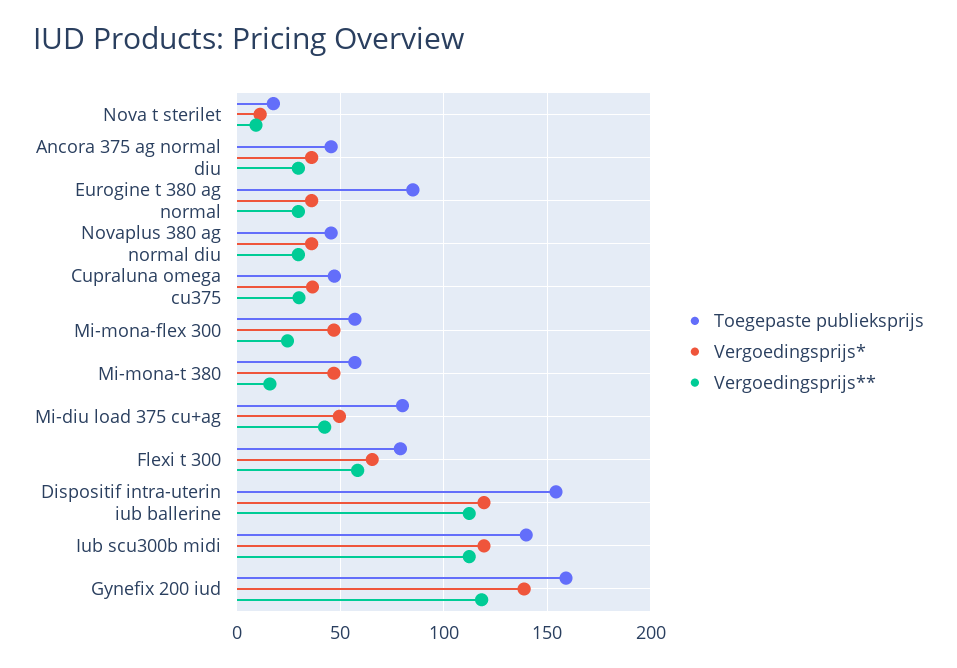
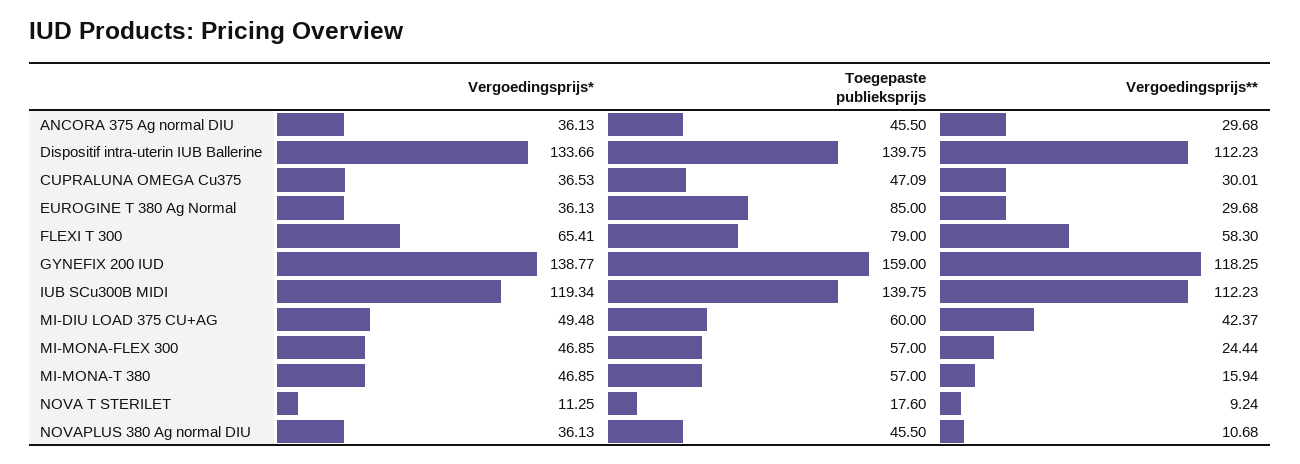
  {
    "Toegepaste publieksprijs": {
      "Nova t sterilet": 17.6,
      "Ancora 375 ag normal diu": 45.5,
      "Eurogine t 380 ag normal": 85,
      "Novaplus 380 ag normal diu": 45.5,
      "Cupraluna omega cu375": 47.09,
      "Mi-mona-flex 300": 57,
      "Mi-mona-t 380": 57,
-     "Mi-diu load 375 cu+ag": 80,
+     "Mi-diu load 375 cu+ag": 60,
      "Flexi t 300": 79,
-     "Dispositif intra-uterin iub ballerine": 155,
+     "Dispositif intra-uterin iub ballerine": 139.75,
      "Iub scu300b midi": 139.75,
      "Gynefix 200 iud": 159
    },
    "Vergoedingsprijs*": {
      "Nova t sterilet": 11.25,
      "Ancora 375 ag normal diu": 36.13,
      "Eurogine t 380 ag normal": 36.13,
      "Novaplus 380 ag normal diu": 36.13,
      "Cupraluna omega cu375": 36.53,
      "Mi-mona-flex 300": 46.85,
      "Mi-mona-t 380": 46.85,
      "Mi-diu load 375 cu+ag": 49.48,
      "Flexi t 300": 65.41,
-     "Dispositif intra-uterin iub ballerine": 120,
+     "Dispositif intra-uterin iub ballerine": 133.66,
      "Iub scu300b midi": 119.34,
      "Gynefix 200 iud": 138.77
    },
    "Vergoedingsprijs**": {
      "Nova t sterilet": 9.24,
      "Ancora 375 ag normal diu": 29.68,
      "Eurogine t 380 ag normal": 29.68,
-     "Novaplus 380 ag normal diu": 30,
+     "Novaplus 380 ag normal diu": 10.68,
      "Cupraluna omega cu375": 30.01,
      "Mi-mona-flex 300": 24.44,
      "Mi-mona-t 380": 15.94,
      "Mi-diu load 375 cu+ag": 42.37,
      "Flexi t 300": 58.3,
      "Dispositif intra-uterin iub ballerine": 112.23,
      "Iub scu300b midi": 112.23,
      "Gynefix 200 iud": 118.25
    }
  }

